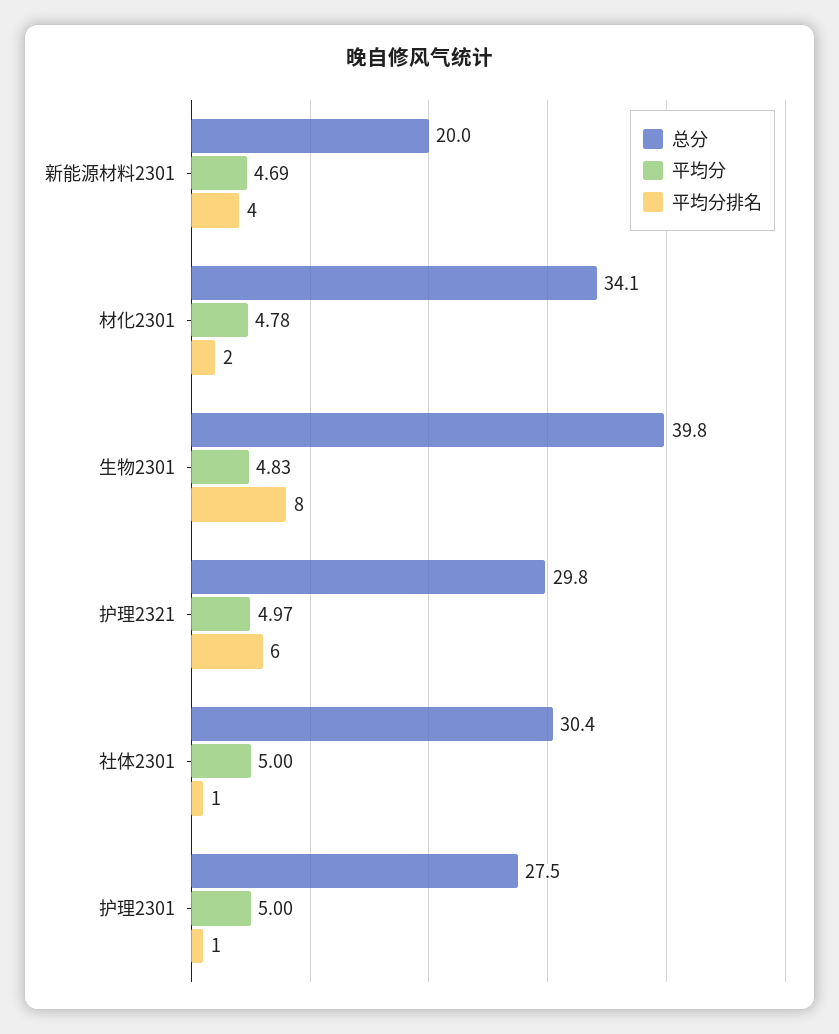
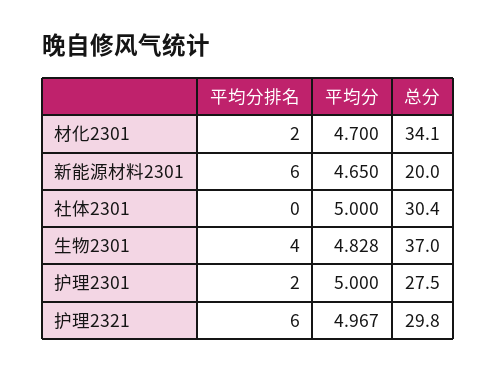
  {
    "总分": {
      "新能源材料2301": 20,
      "材化2301": 34.1,
-     "生物2301": 39.8,
+     "生物2301": 37,
      "护理2321": 29.8,
      "社体2301": 30.4,
      "护理2301": 27.5
    },
    "平均分": {
-     "新能源材料2301": 4.69,
+     "新能源材料2301": 4.65,
-     "材化2301": 4.78,
+     "材化2301": 4.7,
      "生物2301": 4.828,
      "护理2321": 4.967,
      "社体2301": 5,
      "护理2301": 5
    },
    "平均分排名": {
-     "新能源材料2301": 4,
+     "新能源材料2301": 6,
      "材化2301": 2,
-     "生物2301": 8,
+     "生物2301": 4,
      "护理2321": 6,
-     "社体2301": 1,
+     "社体2301": 0,
-     "护理2301": 1
+     "护理2301": 2
    }
  }

